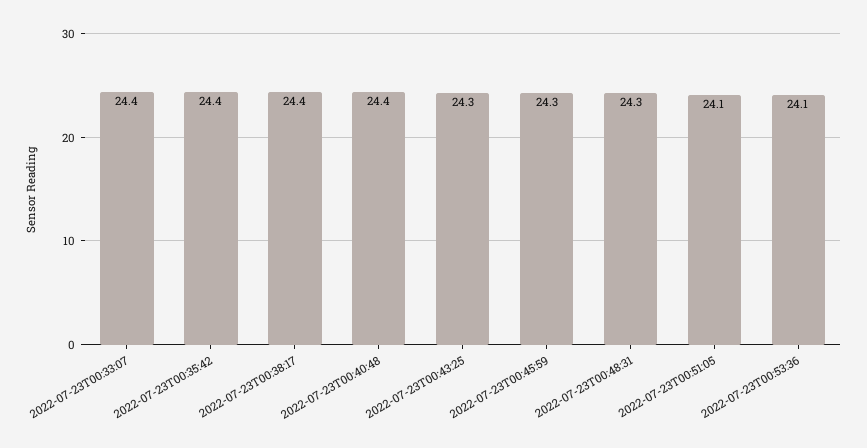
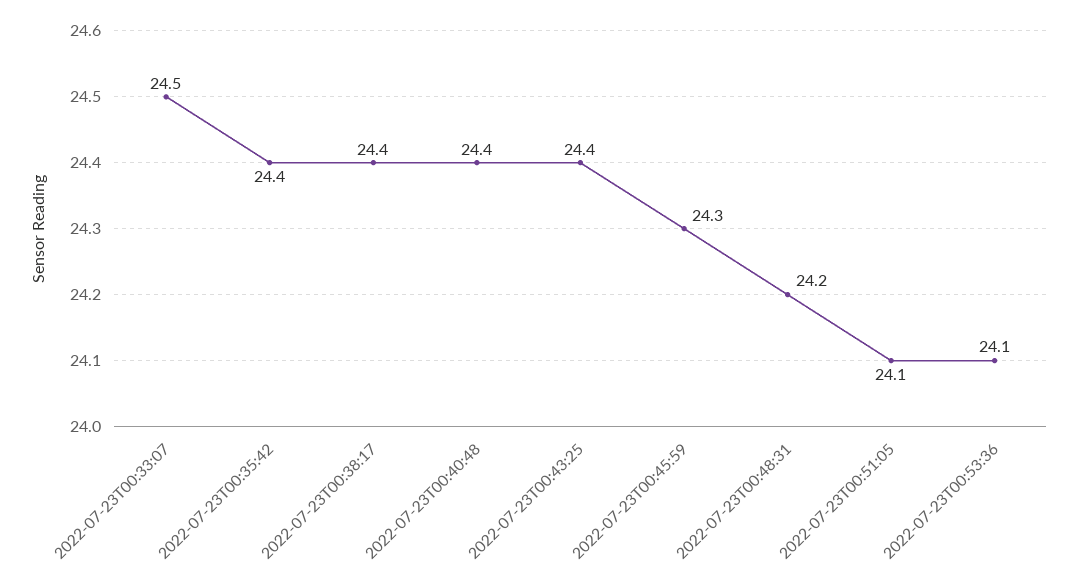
  {
-   "2022-07-23T00:33:07": 24.4,
+   "2022-07-23T00:33:07": 24.5,
    "2022-07-23T00:35:42": 24.4,
    "2022-07-23T00:38:17": 24.4,
    "2022-07-23T00:40:48": 24.4,
-   "2022-07-23T00:43:25": 24.3,
+   "2022-07-23T00:43:25": 24.4,
    "2022-07-23T00:45:59": 24.3,
-   "2022-07-23T00:48:31": 24.3,
+   "2022-07-23T00:48:31": 24.2,
    "2022-07-23T00:51:05": 24.1,
    "2022-07-23T00:53:36": 24.1
  }

